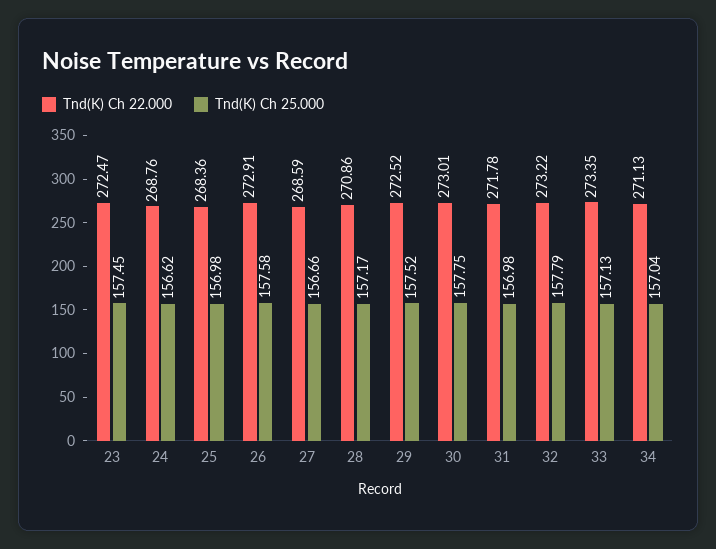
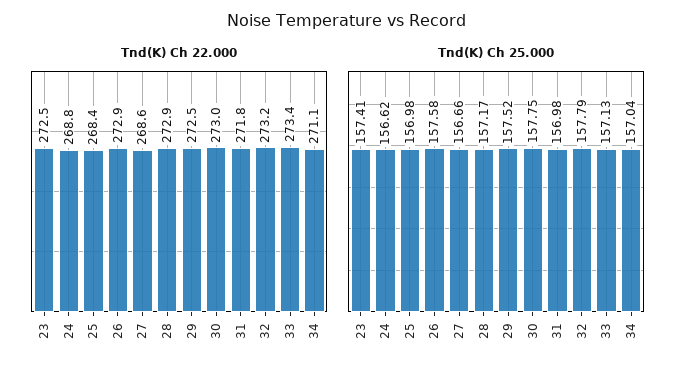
  {
    "Tnd(K) Ch 22.000": {
      "23": 272.47,
      "24": 268.76,
      "25": 268.36,
      "26": 272.91,
      "27": 268.59,
-     "28": 270.86,
+     "28": 272.9,
      "29": 272.52,
      "30": 273.01,
      "31": 271.78,
      "32": 273.22,
      "33": 273.35,
      "34": 271.13
    },
    "Tnd(K) Ch 25.000": {
-     "23": 157.45,
+     "23": 157.41,
      "24": 156.62,
      "25": 156.98,
      "26": 157.58,
      "27": 156.66,
      "28": 157.17,
      "29": 157.52,
      "30": 157.75,
      "31": 156.98,
      "32": 157.79,
      "33": 157.13,
      "34": 157.04
    }
  }

